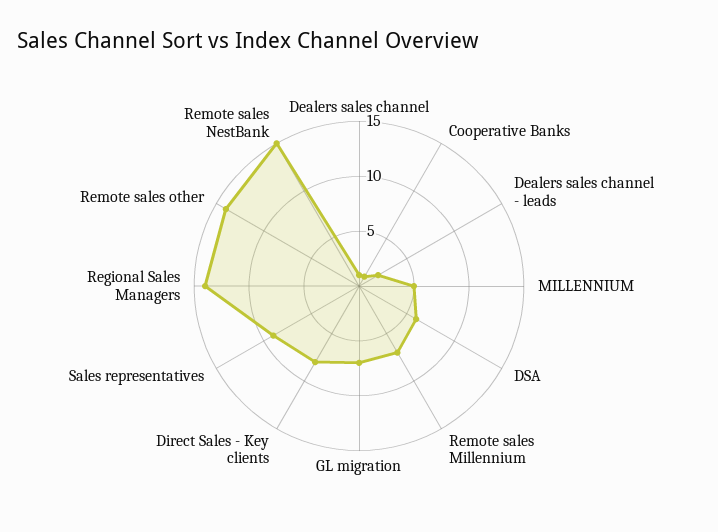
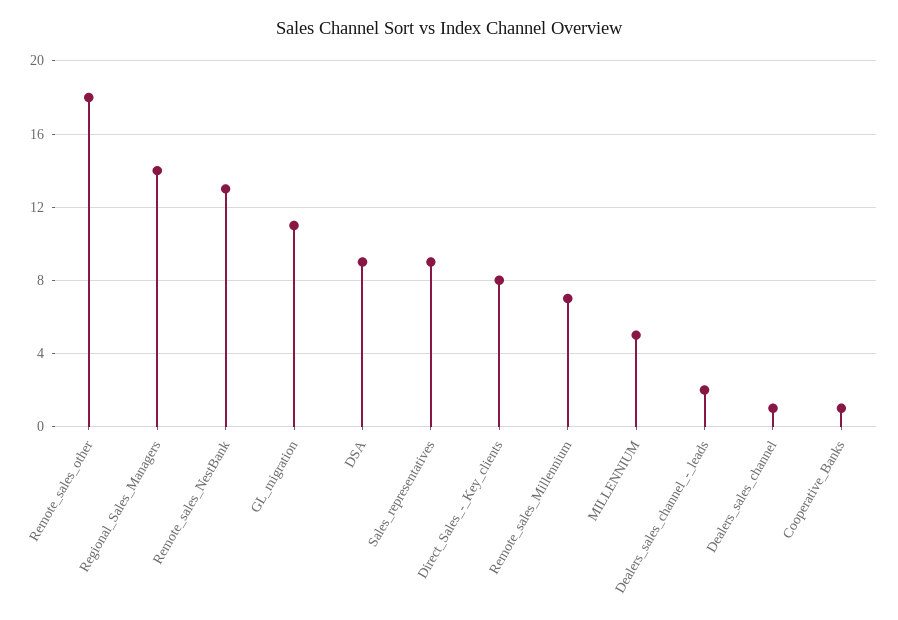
  {
    "Dealers sales channel": 1,
    "Cooperative Banks": 1,
    "Dealers sales channel - leads": 2,
    "MILLENNIUM": 5,
-   "DSA": 6,
+   "DSA": 9,
    "Remote sales Millennium": 7,
-   "GL migration": 7,
+   "GL migration": 11,
    "Direct Sales - Key clients": 8,
    "Sales representatives": 9,
    "Regional Sales Managers": 14,
-   "Remote sales other": 14,
+   "Remote sales other": 18,
-   "Remote sales NestBank": 15
+   "Remote sales NestBank": 13
  }

